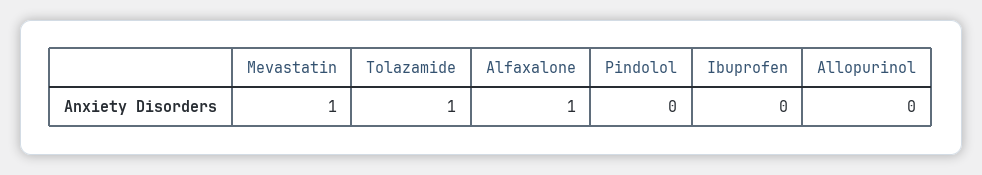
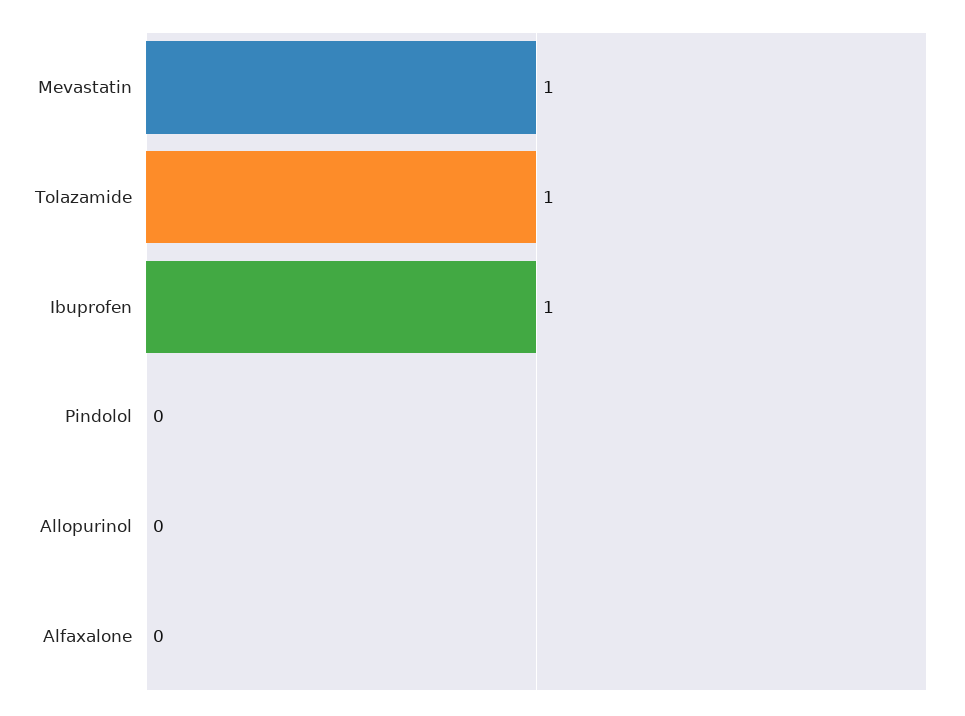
  {
    "Mevastatin": 1,
    "Tolazamide": 1,
-   "Alfaxalone": 1,
+   "Alfaxalone": 0,
    "Pindolol": 0,
-   "Ibuprofen": 0,
+   "Ibuprofen": 1,
    "Allopurinol": 0
  }

